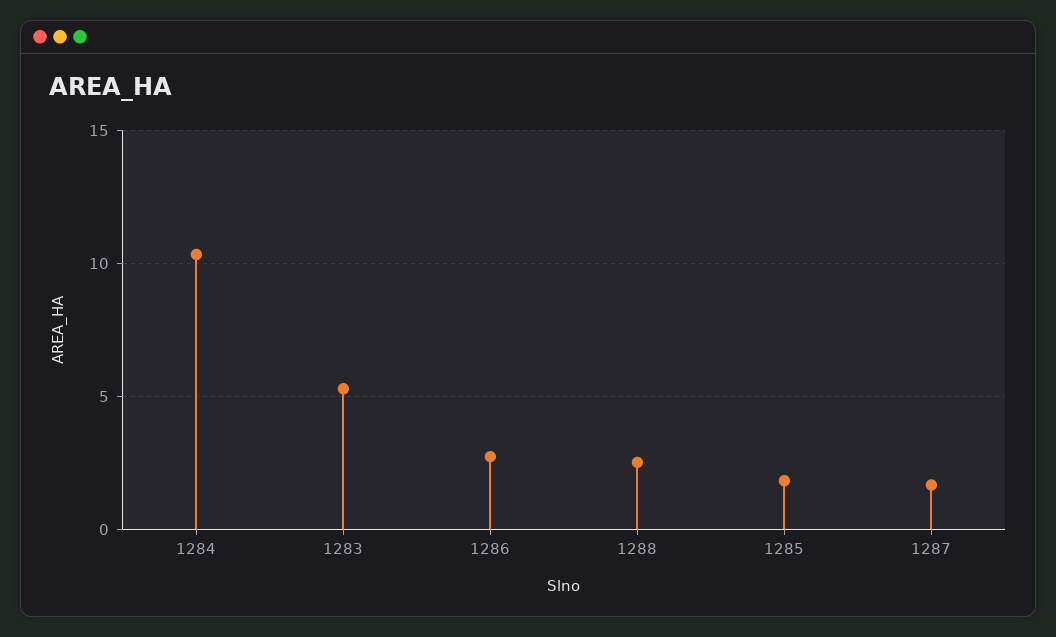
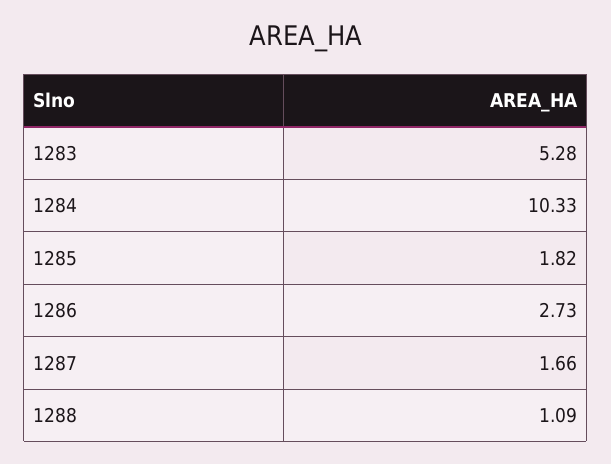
  {
    "1284": 10.33,
    "1283": 5.28,
    "1286": 2.73,
-   "1288": 2.5,
+   "1288": 1.09,
    "1285": 1.82,
    "1287": 1.66
  }

